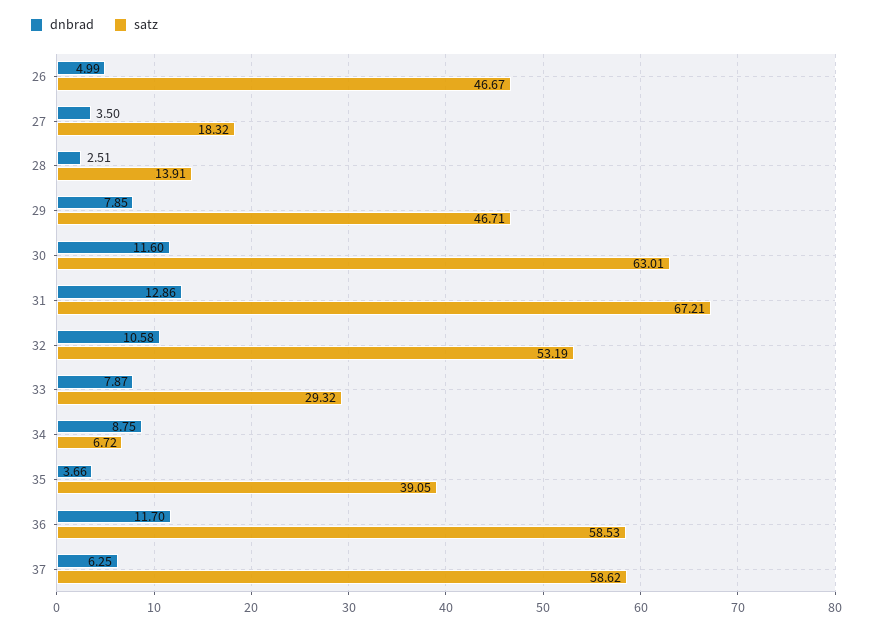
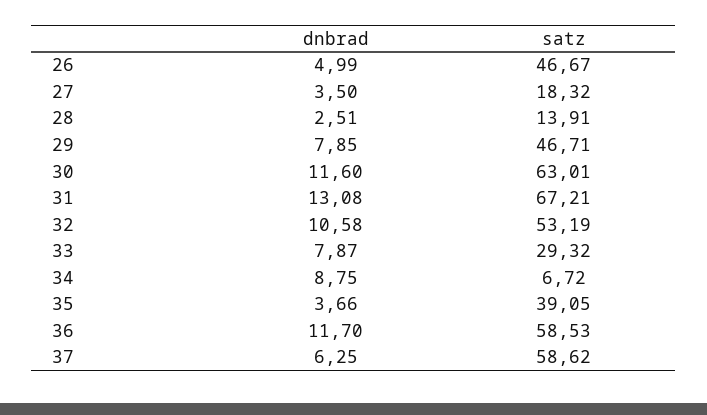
  {
    "dnbrad": {
      "26": 4.99,
      "27": 3.5,
      "28": 2.51,
      "29": 7.85,
      "30": 11.6,
-     "31": 12.86,
+     "31": 13.08,
      "32": 10.58,
      "33": 7.87,
      "34": 8.75,
      "35": 3.66,
      "36": 11.7,
      "37": 6.25
    },
    "satz": {
      "26": 46.67,
      "27": 18.32,
      "28": 13.91,
      "29": 46.71,
      "30": 63.01,
      "31": 67.21,
      "32": 53.19,
      "33": 29.32,
      "34": 6.72,
      "35": 39.05,
      "36": 58.53,
      "37": 58.62
    }
  }

